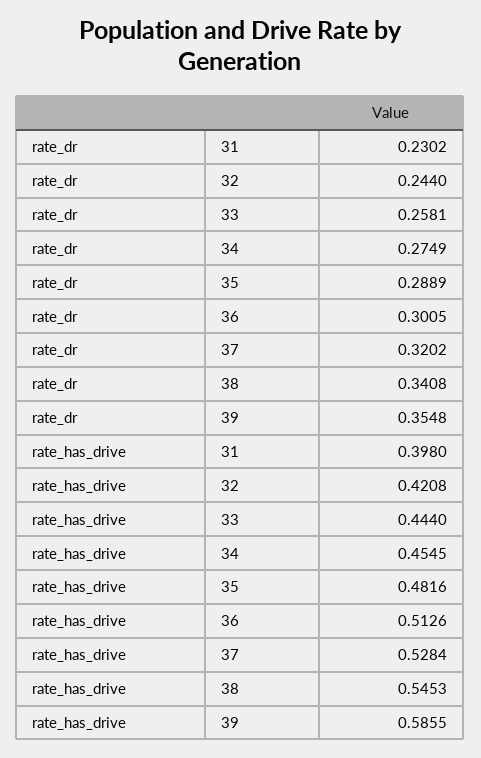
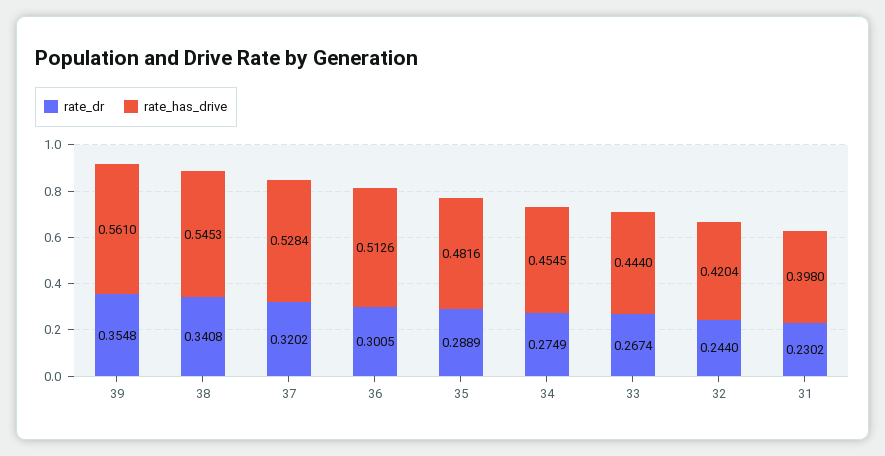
  {
    "rate_dr": {
      "31": 0.2302,
      "32": 0.244,
-     "33": 0.2581,
+     "33": 0.2674,
      "34": 0.2749,
      "35": 0.2889,
      "36": 0.3005,
      "37": 0.3202,
      "38": 0.3408,
      "39": 0.3548
    },
    "rate_has_drive": {
      "31": 0.398,
-     "32": 0.4208,
+     "32": 0.4204,
      "33": 0.444,
      "34": 0.4545,
      "35": 0.4816,
      "36": 0.5126,
      "37": 0.5284,
      "38": 0.5453,
-     "39": 0.5855
+     "39": 0.561
    }
  }

